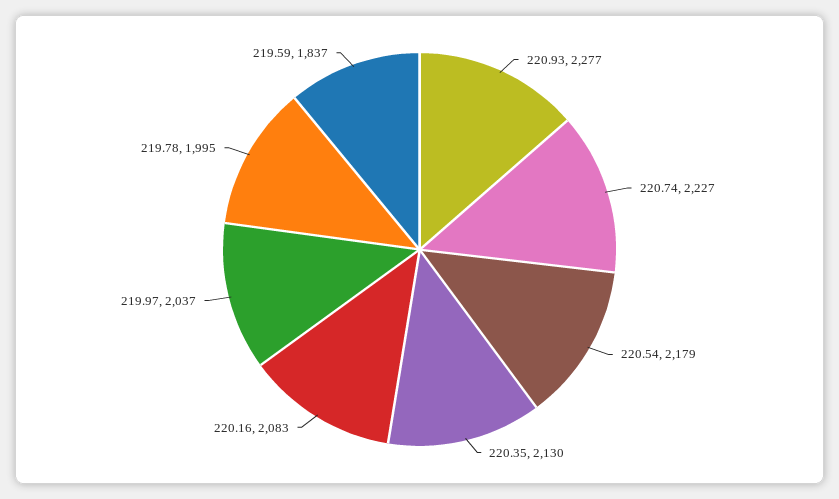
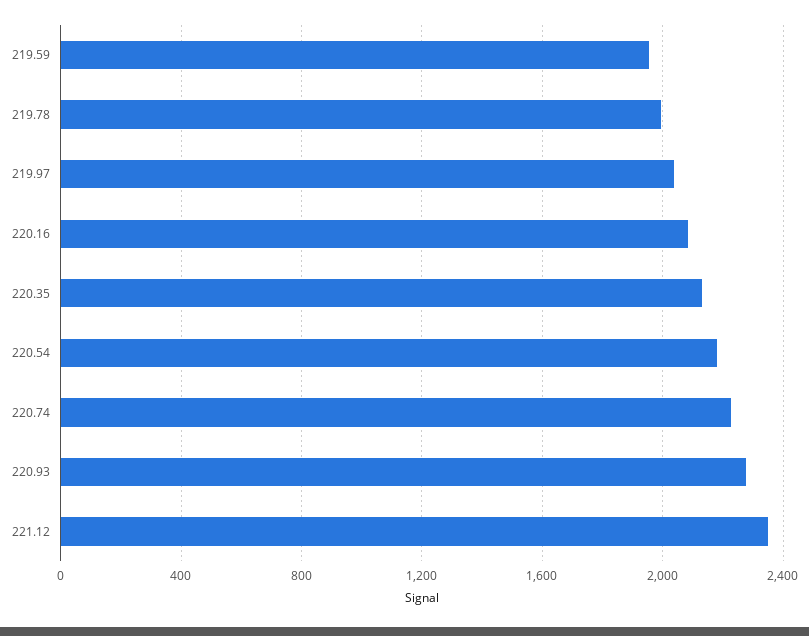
  {
    "220.93": 2277,
    "220.74": 2227,
    "220.54": 2179,
    "220.35": 2130,
    "220.16": 2083,
    "219.97": 2037,
    "219.78": 1995,
-   "219.59": 1837
+   "219.59": 1950,
+   "221.12": 2350
  }

